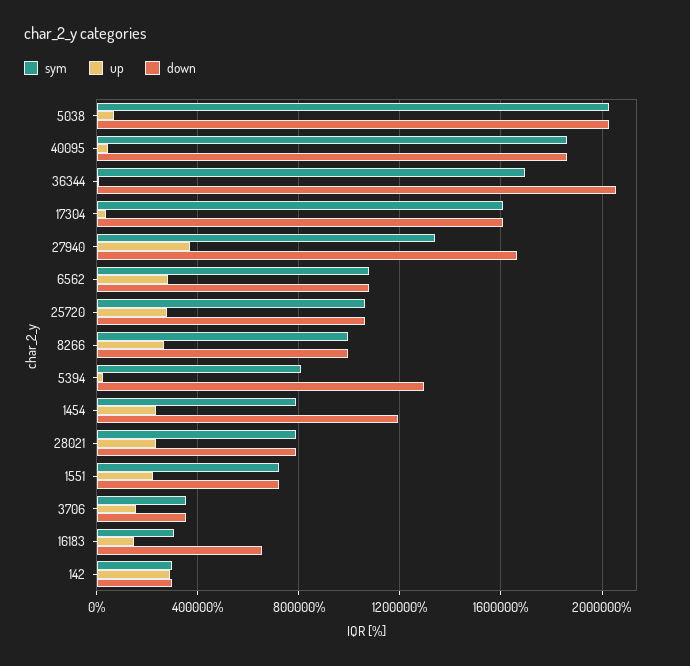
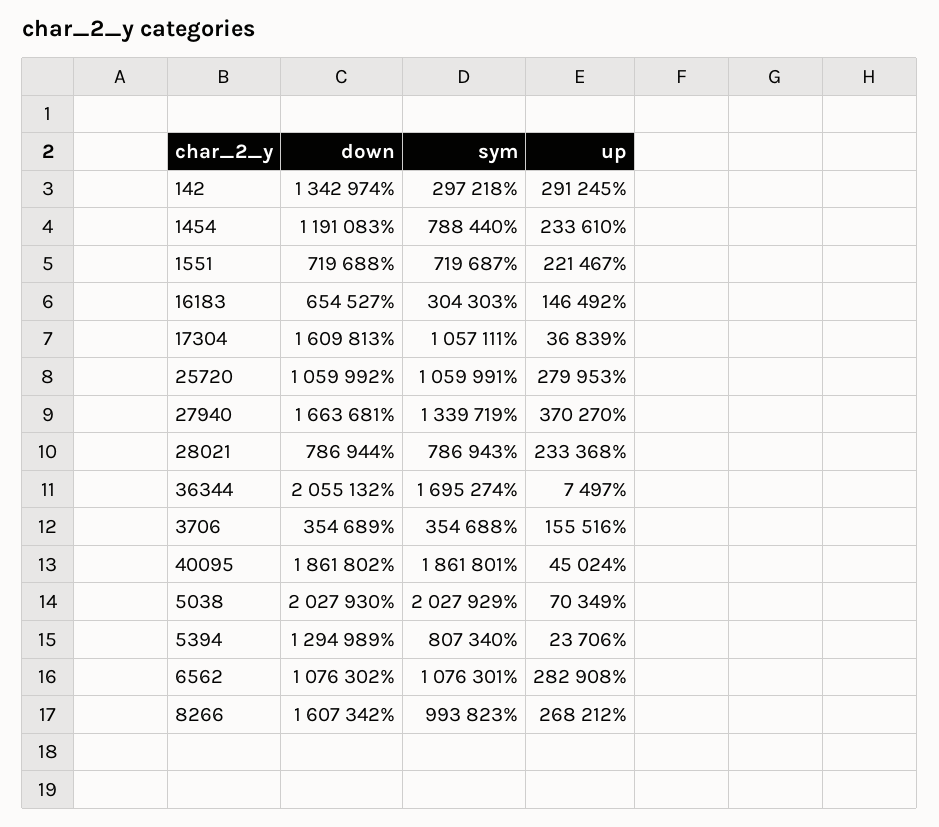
  {
    "sym": {
      "5038": 2027929,
      "40095": 1861801,
      "36344": 1695274,
-     "17304": 1600000,
+     "17304": 1057111,
      "27940": 1339719,
      "6562": 1076301,
      "25720": 1059991,
      "8266": 993823,
      "5394": 807340,
      "1454": 788440,
      "28021": 786943,
      "1551": 719687,
      "3706": 354688,
      "16183": 304303,
      "142": 297218
    },
    "up": {
      "5038": 70349,
      "40095": 45024,
      "36344": 7497,
      "17304": 36839,
      "27940": 370270,
      "6562": 282908,
      "25720": 279953,
      "8266": 268212,
      "5394": 23706,
      "1454": 233610,
      "28021": 233368,
      "1551": 221467,
      "3706": 155516,
      "16183": 146492,
      "142": 291245
    },
    "down": {
      "5038": 2027930,
      "40095": 1861802,
      "36344": 2055132,
      "17304": 1609813,
      "27940": 1663681,
      "6562": 1076302,
      "25720": 1059992,
-     "8266": 1000000,
+     "8266": 1607342,
      "5394": 1294989,
      "1454": 1191083,
      "28021": 786944,
      "1551": 719688,
      "3706": 354689,
      "16183": 654527,
-     "142": 300000
+     "142": 1342974
    }
  }

